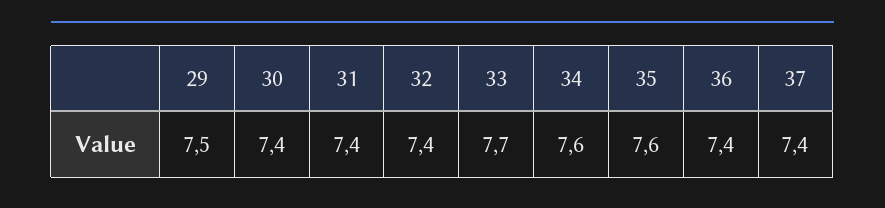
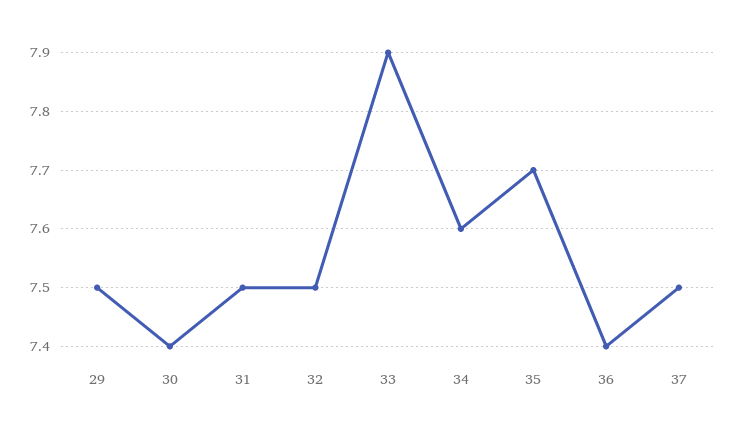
  {
    "29": 7.5,
    "30": 7.4,
-   "31": 7.4,
+   "31": 7.5,
-   "32": 7.4,
+   "32": 7.5,
-   "33": 7.7,
+   "33": 7.9,
    "34": 7.6,
-   "35": 7.6,
+   "35": 7.7,
    "36": 7.4,
-   "37": 7.4
+   "37": 7.5
  }

